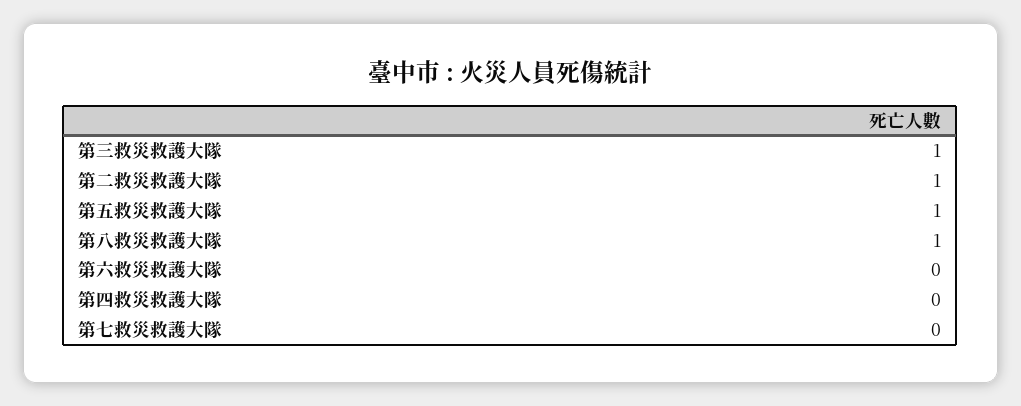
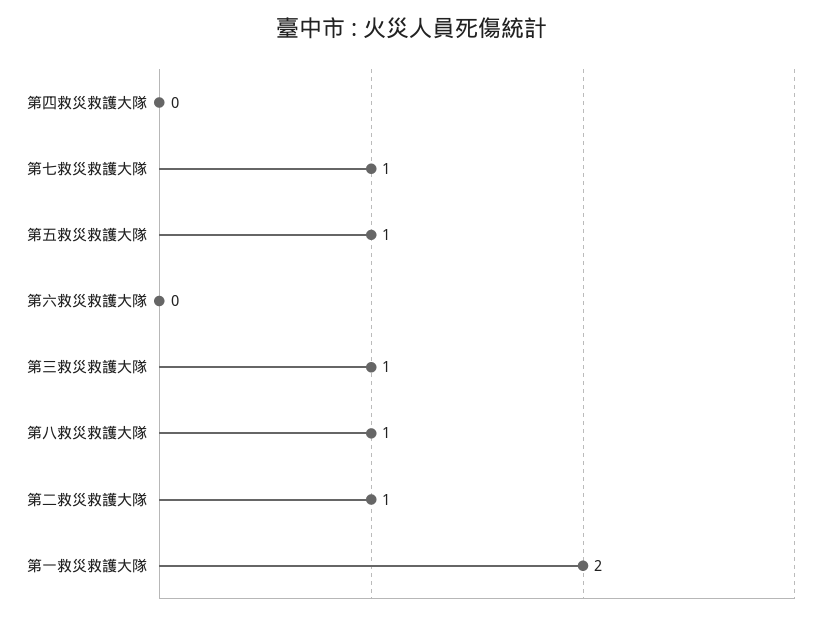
  {
    "第三救災救護大隊": 1,
    "第二救災救護大隊": 1,
    "第五救災救護大隊": 1,
    "第八救災救護大隊": 1,
    "第六救災救護大隊": 0,
    "第四救災救護大隊": 0,
-   "第七救災救護大隊": 0
+   "第七救災救護大隊": 1,
+   "第一救災救護大隊": 2
  }

